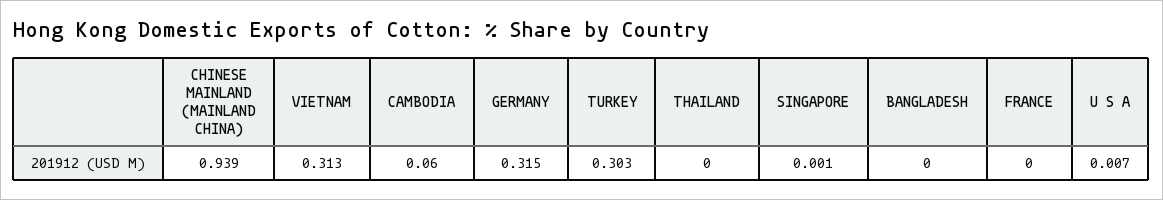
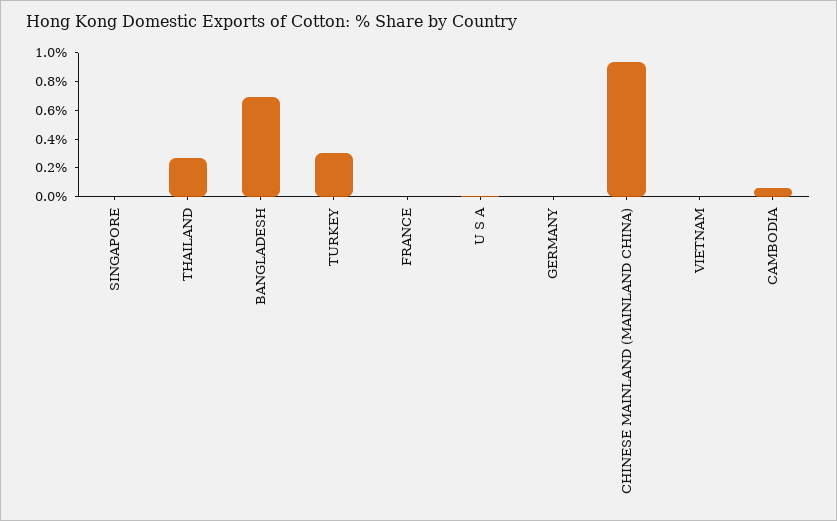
  {
    "CHINESE MAINLAND (MAINLAND CHINA)": 0.939,
-   "VIETNAM": 0.313,
+   "VIETNAM": 0,
    "CAMBODIA": 0.06,
-   "GERMANY": 0.315,
+   "GERMANY": 0,
    "TURKEY": 0.303,
-   "THAILAND": 0,
+   "THAILAND": 0.3,
    "SINGAPORE": 0.001,
-   "BANGLADESH": 0,
+   "BANGLADESH": 0.7,
    "FRANCE": 0,
    "U S A": 0.007
  }

